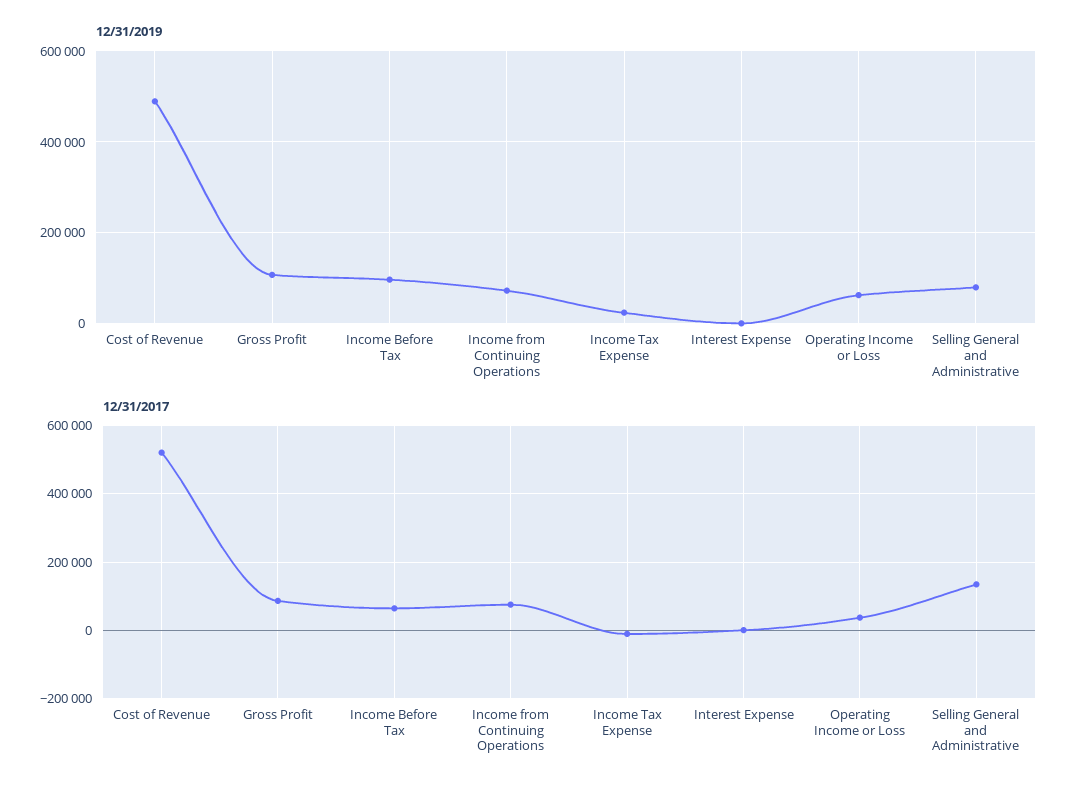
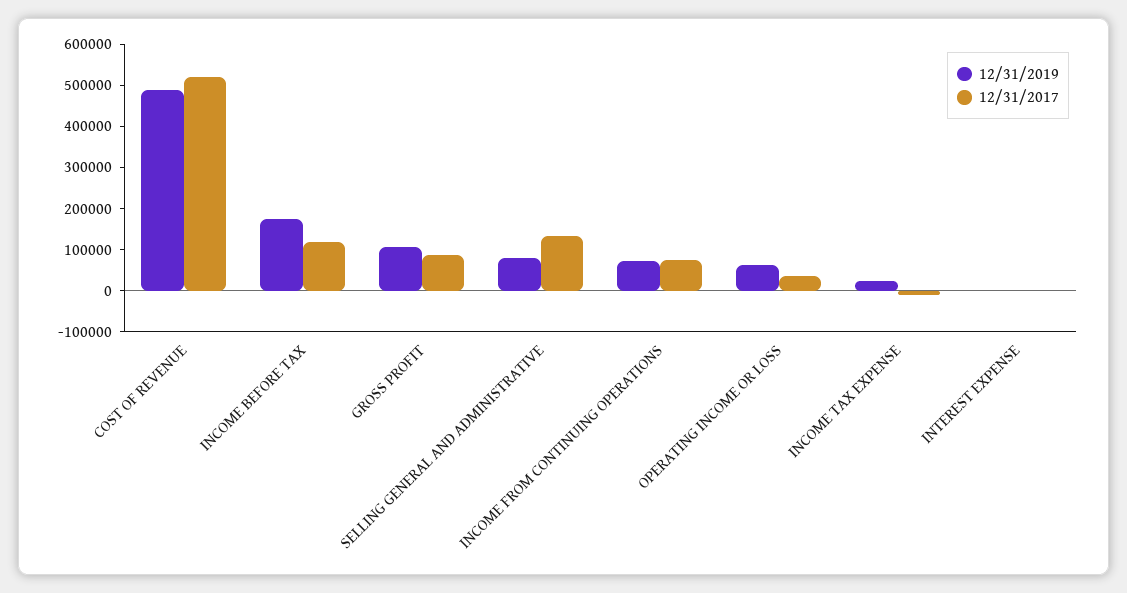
  {
    "12/31/2019": {
      "Cost of Revenue": 480000,
      "Gross Profit": 100000,
-     "Income Before Tax": 100000,
+     "Income Before Tax": 180000,
      "Income from Continuing Operations": 80000,
      "Income Tax Expense": 20000,
      "Interest Expense": 0,
      "Operating Income or Loss": 60000,
      "Selling General and Administrative": 80000
    },
    "12/31/2017": {
      "Cost of Revenue": 520000,
      "Gross Profit": 80000,
-     "Income Before Tax": 60000,
+     "Income Before Tax": 120000,
      "Income from Continuing Operations": 80000,
      "Income Tax Expense": -20000,
      "Interest Expense": 0,
      "Operating Income or Loss": 40000,
      "Selling General and Administrative": 140000
    }
  }

